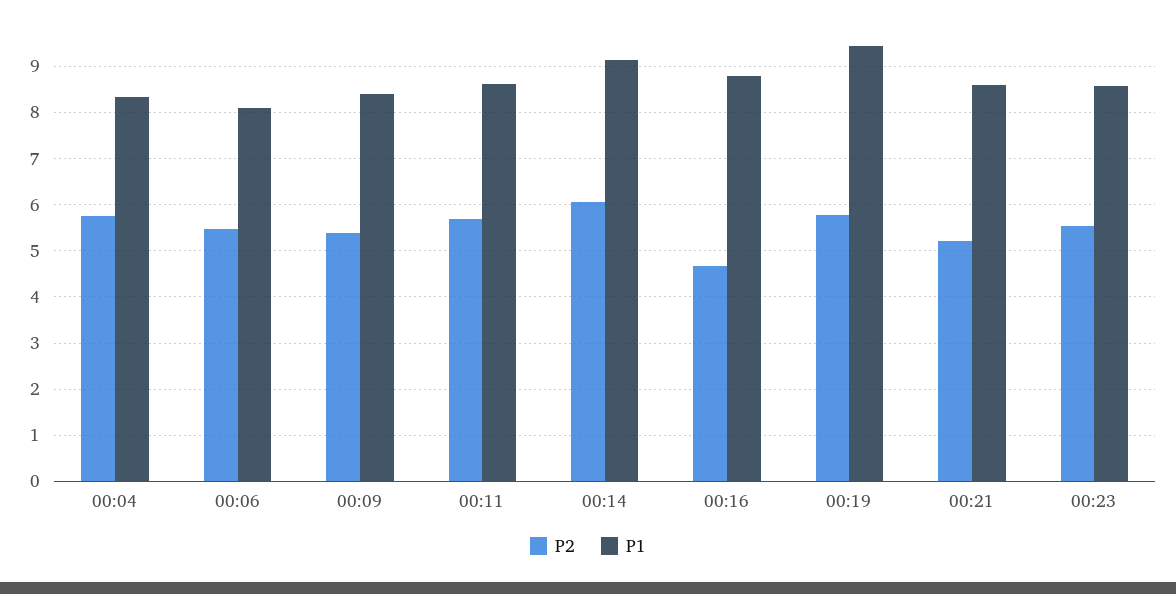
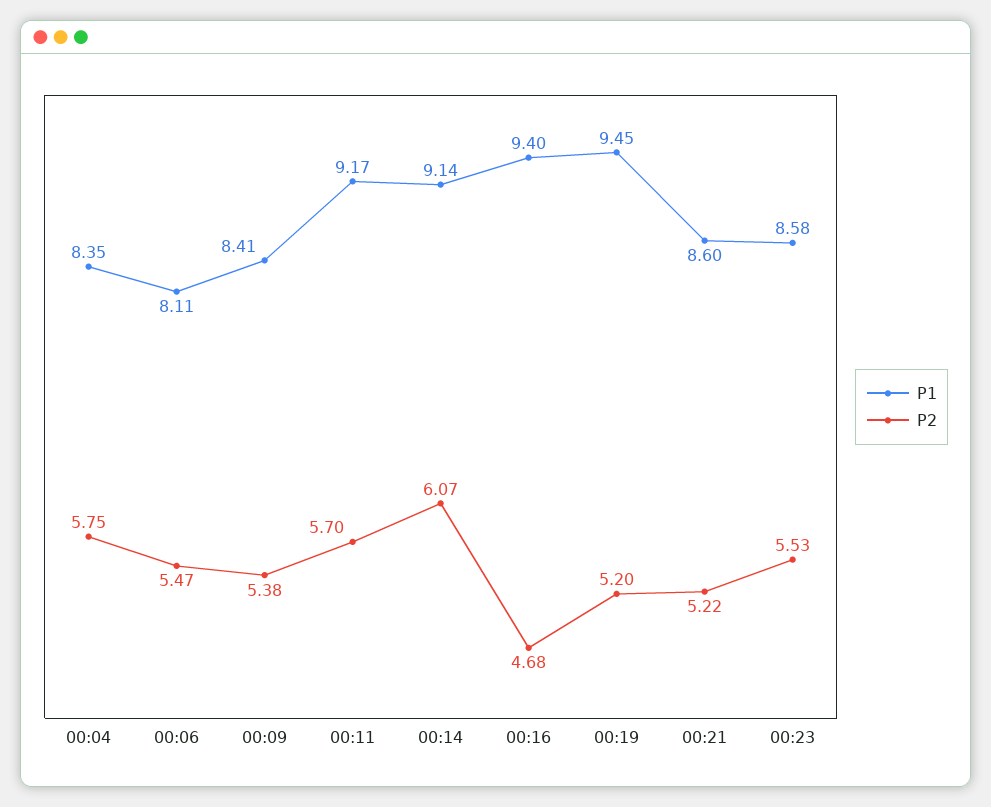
  {
    "P2": {
      "00:04": 5.75,
      "00:06": 5.47,
      "00:09": 5.38,
      "00:11": 5.7,
      "00:14": 6.07,
      "00:16": 4.68,
-     "00:19": 5.8,
+     "00:19": 5.2,
      "00:21": 5.22,
      "00:23": 5.53
    },
    "P1": {
      "00:04": 8.35,
      "00:06": 8.11,
      "00:09": 8.41,
-     "00:11": 8.6,
+     "00:11": 9.17,
      "00:14": 9.14,
-     "00:16": 8.8,
+     "00:16": 9.4,
      "00:19": 9.45,
      "00:21": 8.6,
      "00:23": 8.58
    }
  }

